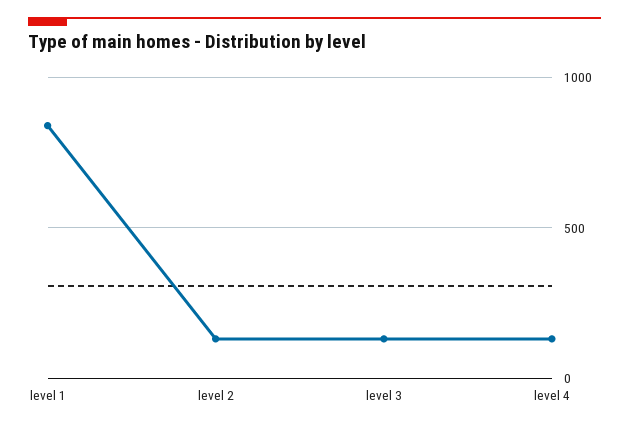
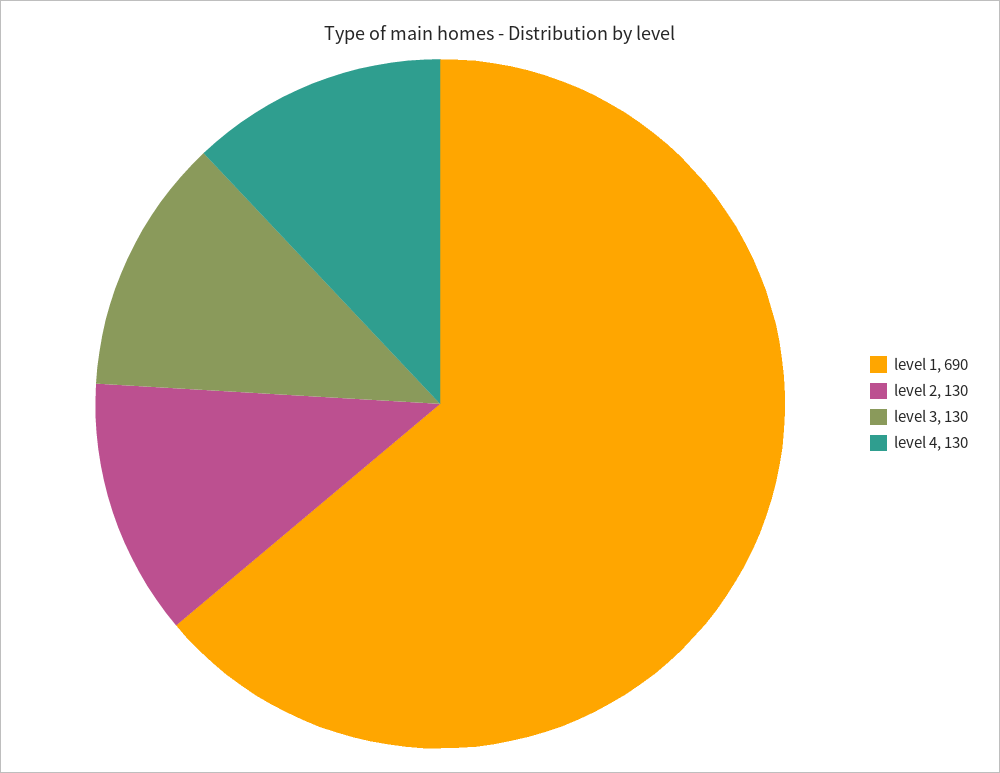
  {
-   "level 1": 850,
+   "level 1": 690,
    "level 2": 130,
    "level 3": 130,
    "level 4": 130
  }

